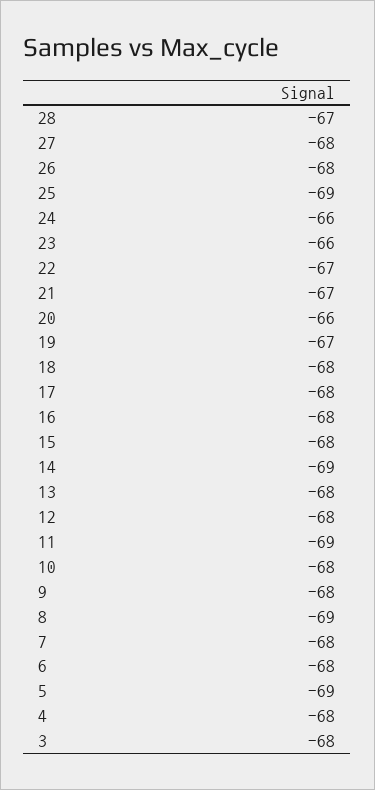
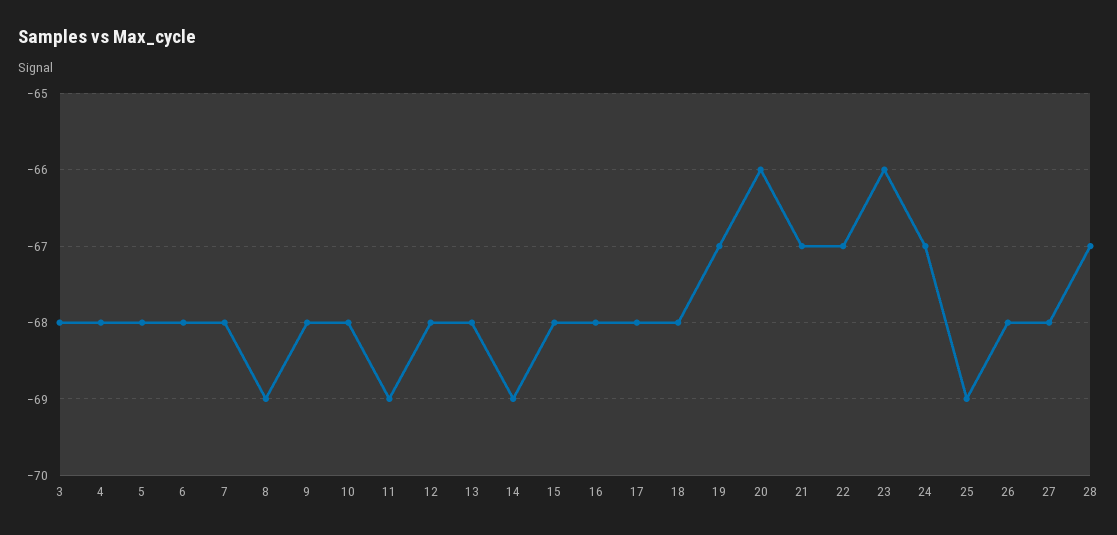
  {
    "28": -67,
    "27": -68,
    "26": -68,
    "25": -69,
-   "24": -66,
+   "24": -67,
    "23": -66,
    "22": -67,
    "21": -67,
    "20": -66,
    "19": -67,
    "18": -68,
    "17": -68,
    "16": -68,
    "15": -68,
    "14": -69,
    "13": -68,
    "12": -68,
    "11": -69,
    "10": -68,
    "9": -68,
    "8": -69,
    "7": -68,
    "6": -68,
-   "5": -69,
+   "5": -68,
    "4": -68,
    "3": -68
  }

